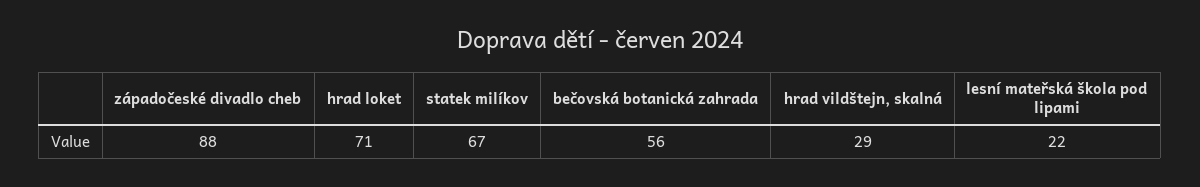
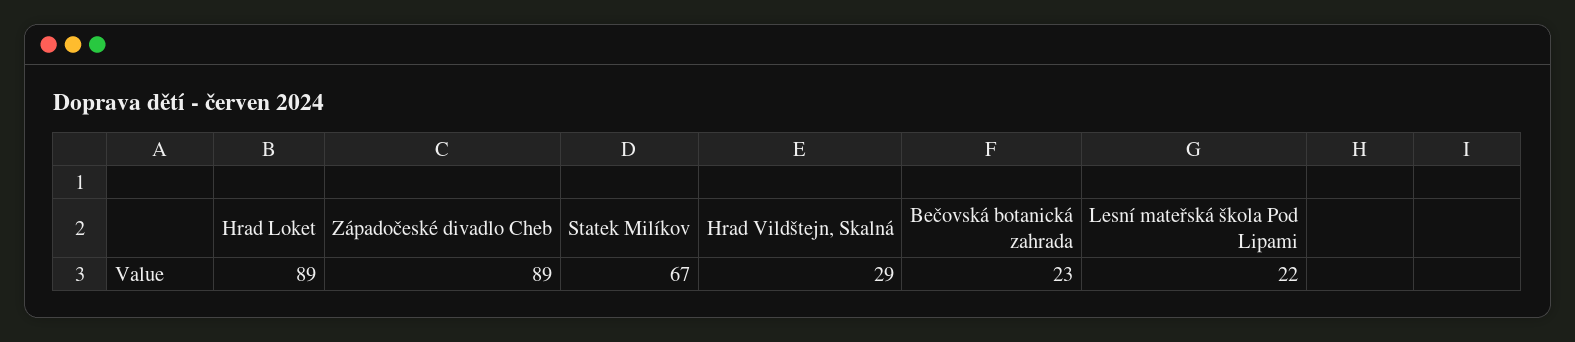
  {
-   "západočeské divadlo cheb": 88,
+   "západočeské divadlo cheb": 89,
-   "hrad loket": 71,
+   "hrad loket": 89,
    "statek milíkov": 67,
-   "bečovská botanická zahrada": 56,
+   "bečovská botanická zahrada": 23,
    "hrad vildštejn, skalná": 29,
    "lesní mateřská škola pod lipami": 22
  }

